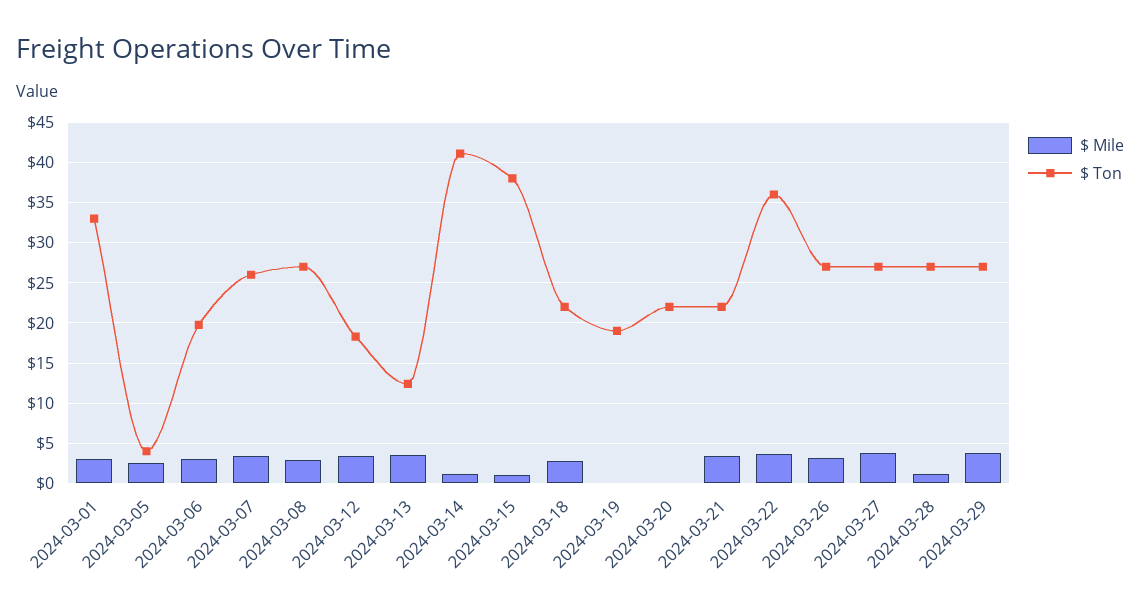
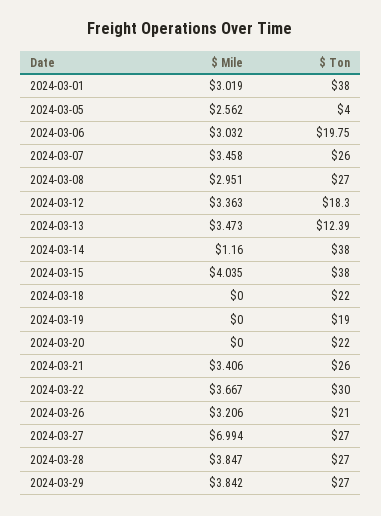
  {
    "$ Mile": {
      "2024-03-01": 3.019,
      "2024-03-05": 2.562,
      "2024-03-06": 3.032,
      "2024-03-07": 3.458,
      "2024-03-08": 2.951,
      "2024-03-12": 3.363,
      "2024-03-13": 3.473,
      "2024-03-14": 1.16,
-     "2024-03-15": 1,
+     "2024-03-15": 4.035,
-     "2024-03-18": 3,
+     "2024-03-18": 0,
      "2024-03-19": 0,
      "2024-03-20": 0,
      "2024-03-21": 3.406,
      "2024-03-22": 3.667,
      "2024-03-26": 3.206,
-     "2024-03-27": 4,
+     "2024-03-27": 6.994,
-     "2024-03-28": 1,
+     "2024-03-28": 3.847,
      "2024-03-29": 3.842
    },
    "$ Ton": {
-     "2024-03-01": 33,
+     "2024-03-01": 38,
      "2024-03-05": 4,
      "2024-03-06": 19.75,
      "2024-03-07": 26,
      "2024-03-08": 27,
      "2024-03-12": 18.3,
      "2024-03-13": 12.39,
-     "2024-03-14": 41,
+     "2024-03-14": 38,
      "2024-03-15": 38,
      "2024-03-18": 22,
      "2024-03-19": 19,
      "2024-03-20": 22,
-     "2024-03-21": 22,
+     "2024-03-21": 26,
-     "2024-03-22": 36,
+     "2024-03-22": 30,
-     "2024-03-26": 27,
+     "2024-03-26": 21,
      "2024-03-27": 27,
      "2024-03-28": 27,
      "2024-03-29": 27
    }
  }

